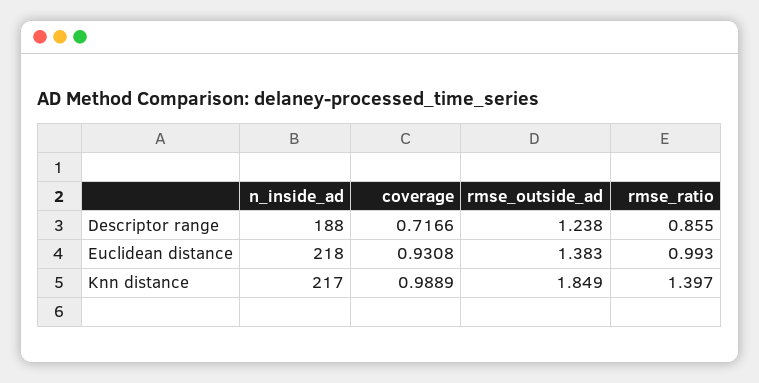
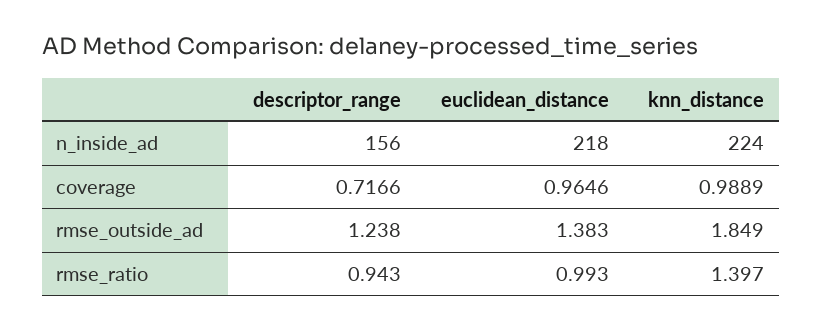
  {
    "n_inside_ad": {
-     "Descriptor range": 188,
+     "Descriptor range": 156,
      "Euclidean distance": 218,
-     "Knn distance": 217
+     "Knn distance": 224
    },
    "coverage": {
      "Descriptor range": 0.7166,
-     "Euclidean distance": 0.9308,
+     "Euclidean distance": 0.9646,
      "Knn distance": 0.9889
    },
    "rmse_outside_ad": {
      "Descriptor range": 1.238,
      "Euclidean distance": 1.383,
      "Knn distance": 1.849
    },
    "rmse_ratio": {
-     "Descriptor range": 0.855,
+     "Descriptor range": 0.943,
      "Euclidean distance": 0.993,
      "Knn distance": 1.397
    }
  }

